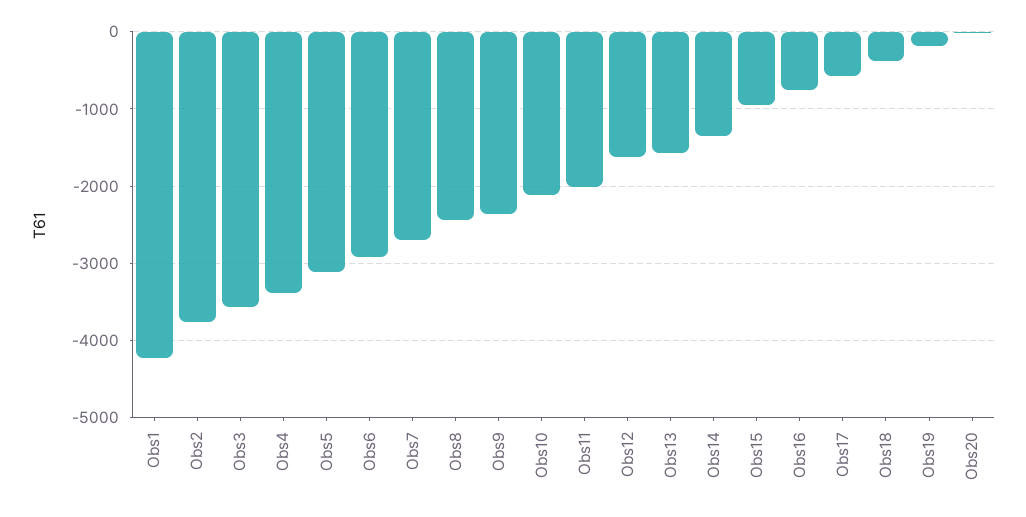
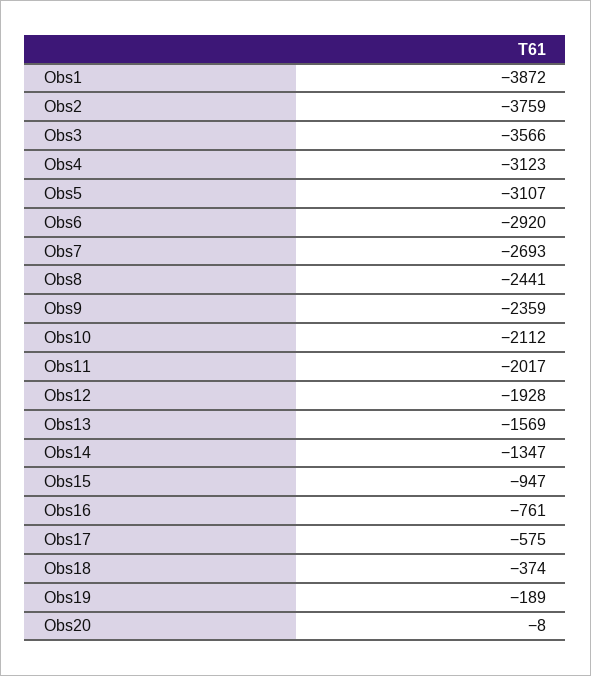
  {
-   "Obs1": -4200,
+   "Obs1": -3872,
    "Obs2": -3759,
    "Obs3": -3566,
-   "Obs4": -3400,
+   "Obs4": -3123,
    "Obs5": -3107,
    "Obs6": -2920,
    "Obs7": -2693,
    "Obs8": -2441,
    "Obs9": -2359,
    "Obs10": -2112,
    "Obs11": -2017,
-   "Obs12": -1600,
+   "Obs12": -1928,
    "Obs13": -1569,
    "Obs14": -1347,
    "Obs15": -947,
    "Obs16": -761,
    "Obs17": -575,
    "Obs18": -374,
    "Obs19": -189,
    "Obs20": -8
  }

